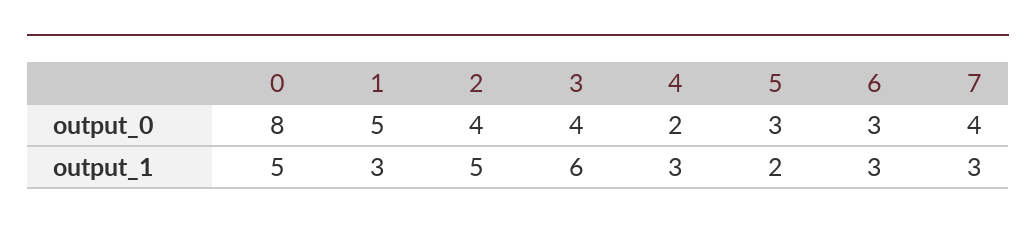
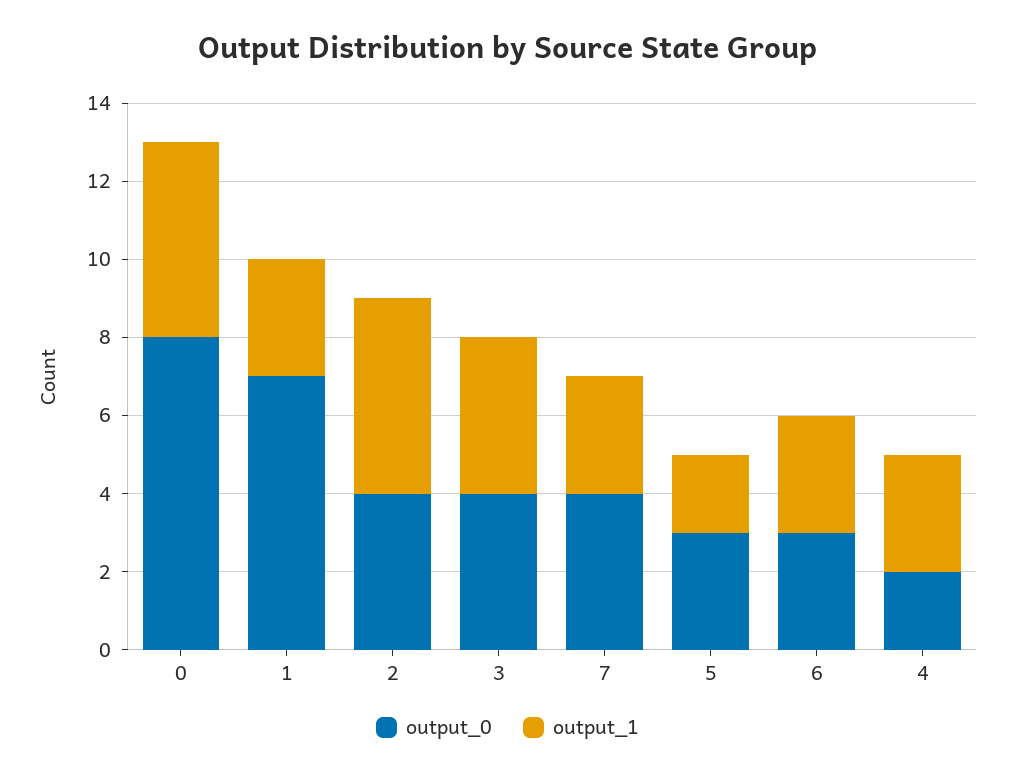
  {
    "output_0": {
      "0": 8,
-     "1": 5,
+     "1": 7,
      "2": 4,
      "3": 4,
      "4": 2,
      "5": 3,
      "6": 3,
      "7": 4
    },
    "output_1": {
      "0": 5,
      "1": 3,
      "2": 5,
-     "3": 6,
+     "3": 4,
      "4": 3,
      "5": 2,
      "6": 3,
      "7": 3
    }
  }

